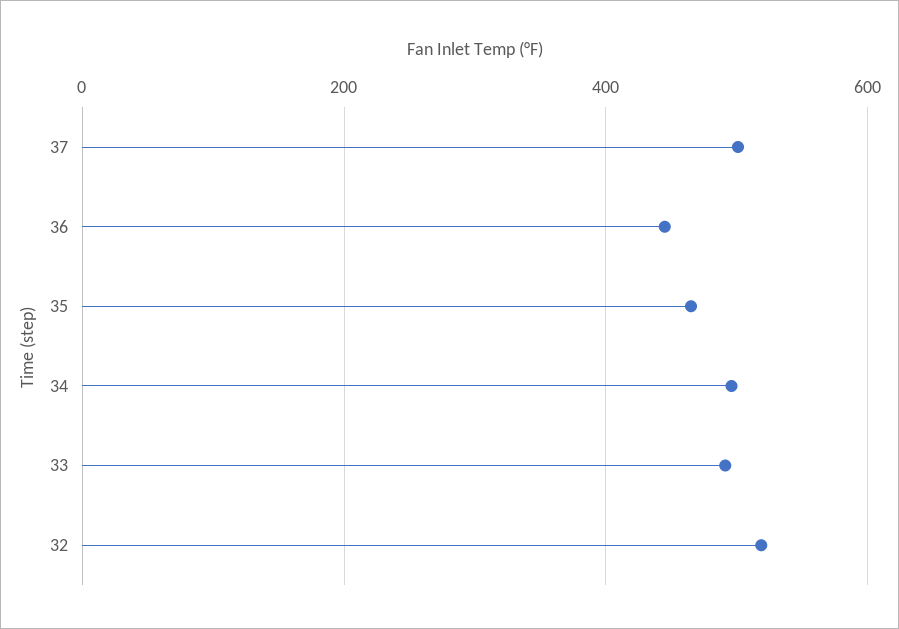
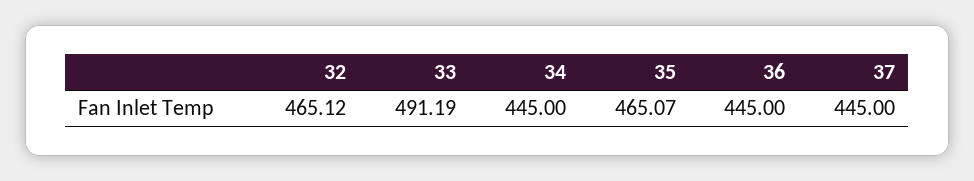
  {
-   "37": 500,
+   "37": 445,
    "36": 445,
    "35": 465.07,
-   "34": 500,
+   "34": 445,
    "33": 491.19,
-   "32": 520
+   "32": 465.12
  }

